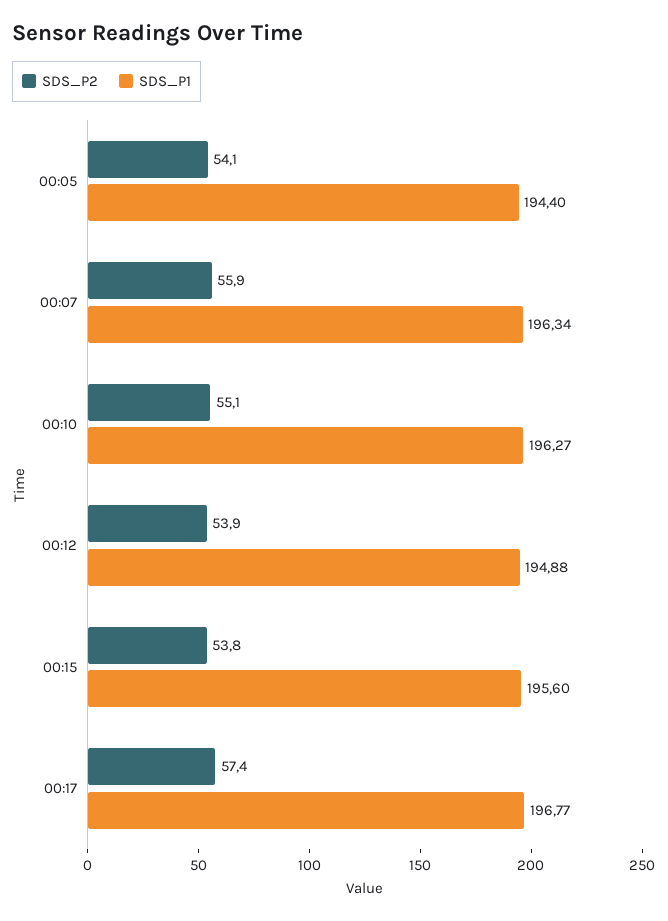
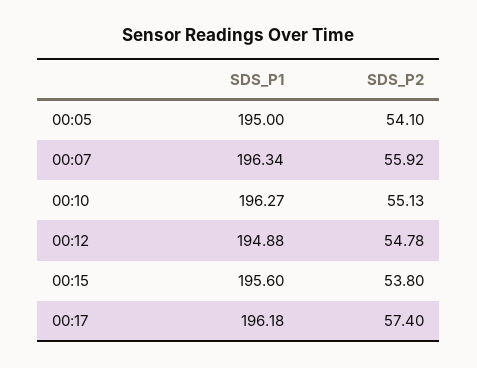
  {
    "SDS_P2": {
      "00:05": 54.1,
      "00:07": 55.92,
      "00:10": 55.13,
-     "00:12": 53.9,
+     "00:12": 54.78,
      "00:15": 53.8,
      "00:17": 57.4
    },
    "SDS_P1": {
-     "00:05": 194.4,
+     "00:05": 195,
      "00:07": 196.34,
      "00:10": 196.27,
      "00:12": 194.88,
      "00:15": 195.6,
-     "00:17": 196.77
+     "00:17": 196.18
    }
  }

